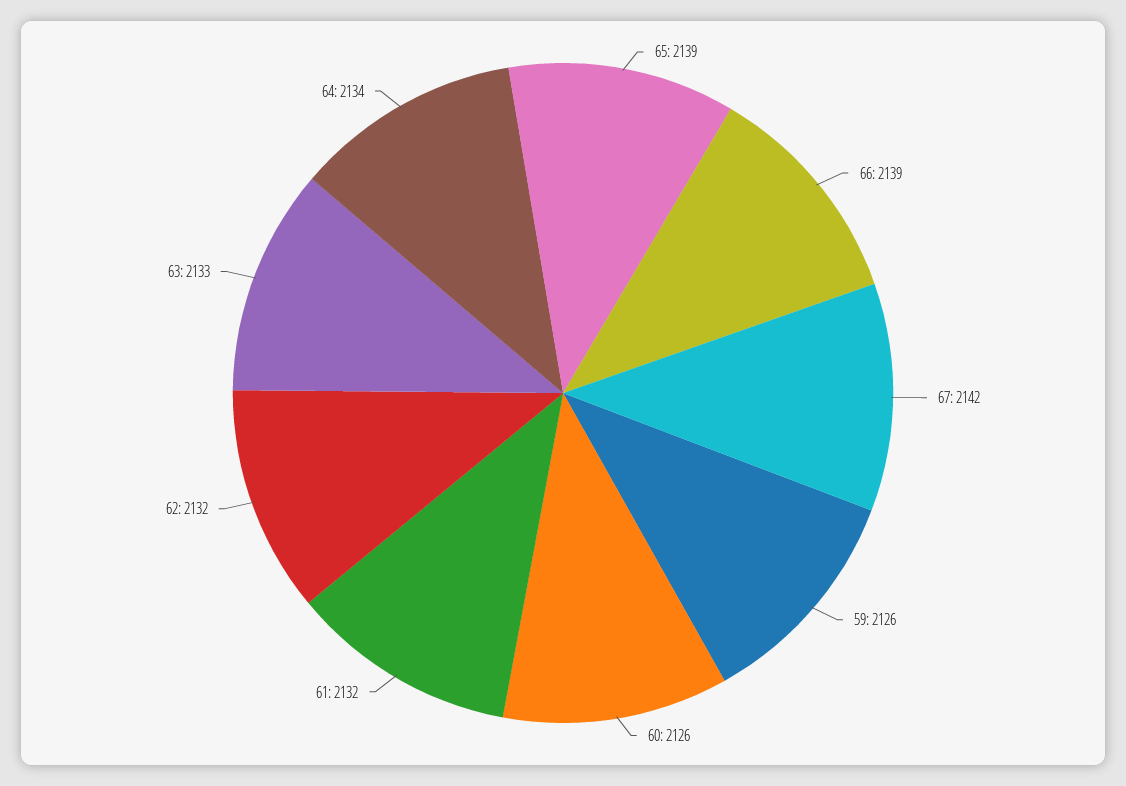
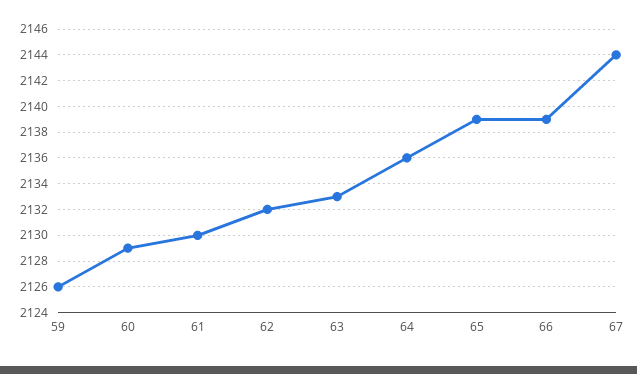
  {
    "65": 2139,
    "66": 2139,
-   "67": 2142,
+   "67": 2144,
    "59": 2126,
-   "60": 2126,
+   "60": 2129,
-   "61": 2132,
+   "61": 2130,
    "62": 2132,
    "63": 2133,
-   "64": 2134
+   "64": 2136
  }

